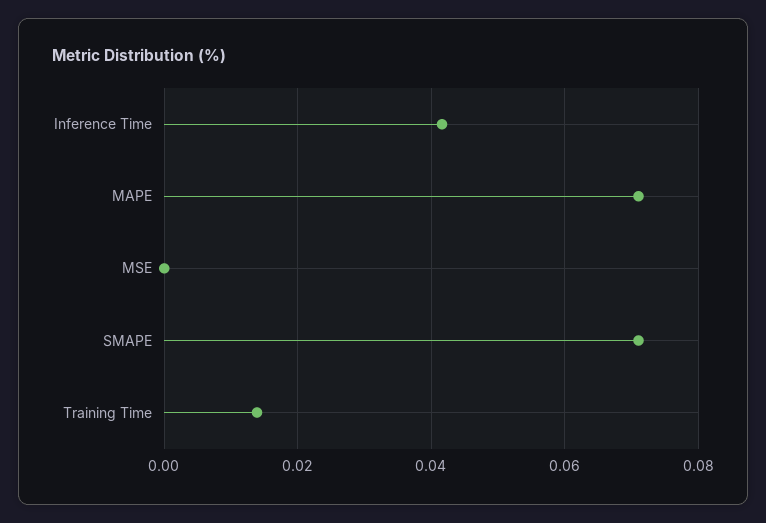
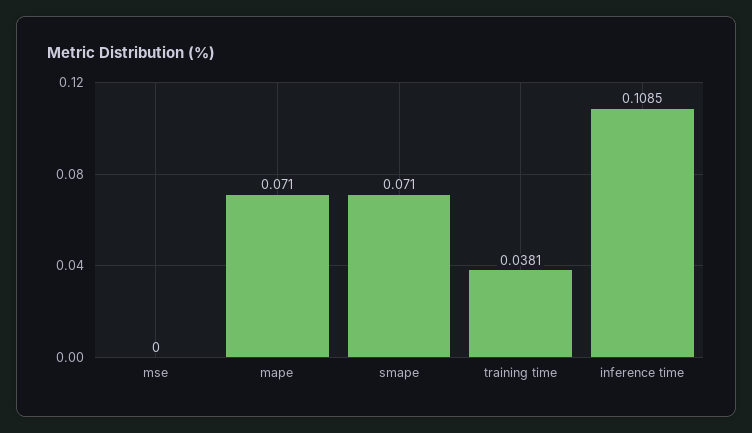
  {
-   "Inference Time": 0.042,
+   "Inference Time": 0.1085,
    "MAPE": 0.071,
    "MSE": 0,
    "SMAPE": 0.071,
-   "Training Time": 0.014
+   "Training Time": 0.0381
  }

